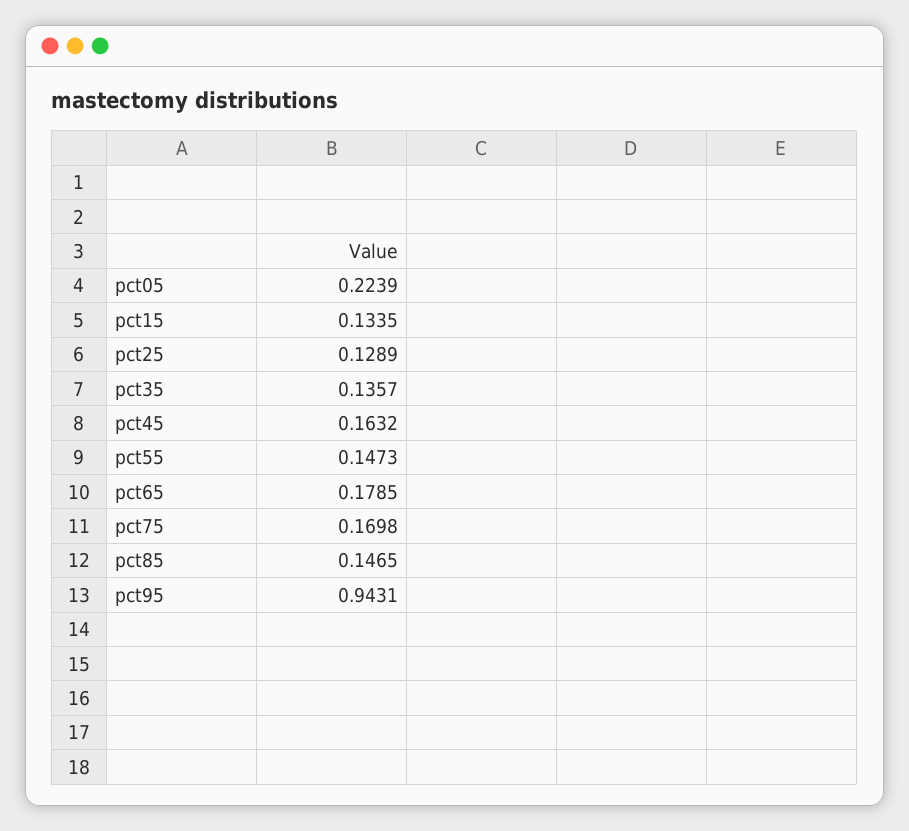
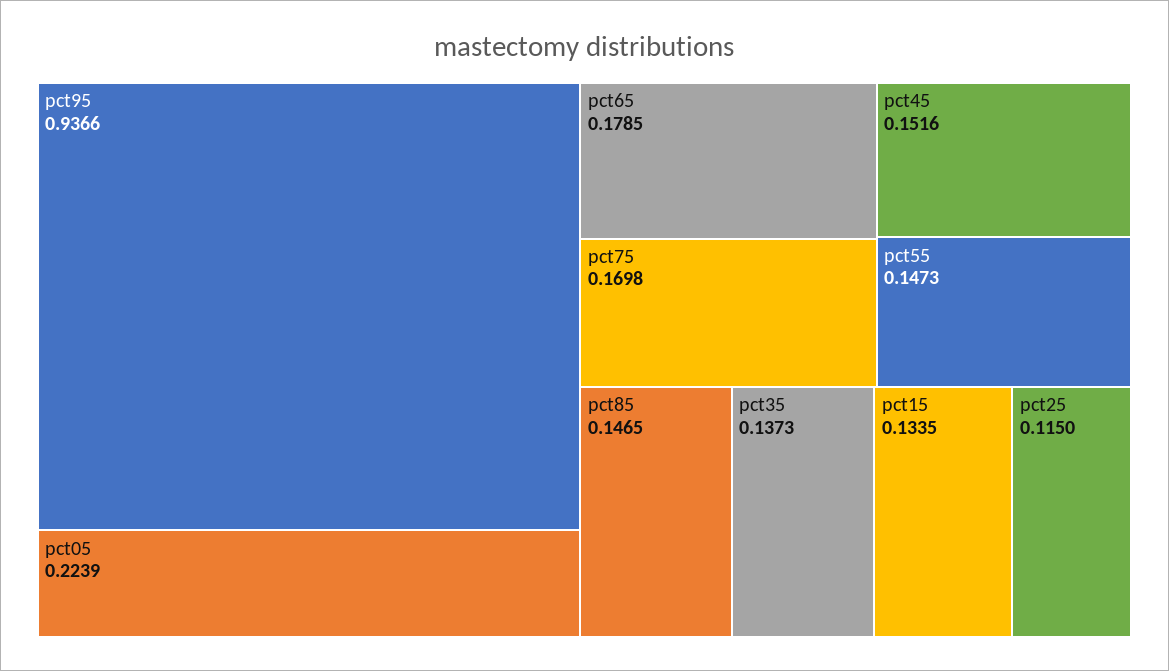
  {
    "pct05": 0.2239,
    "pct15": 0.1335,
-   "pct25": 0.1289,
+   "pct25": 0.115,
-   "pct35": 0.1357,
+   "pct35": 0.1373,
-   "pct45": 0.1632,
+   "pct45": 0.1516,
    "pct55": 0.1473,
    "pct65": 0.1785,
    "pct75": 0.1698,
    "pct85": 0.1465,
-   "pct95": 0.9431
+   "pct95": 0.9366
  }

